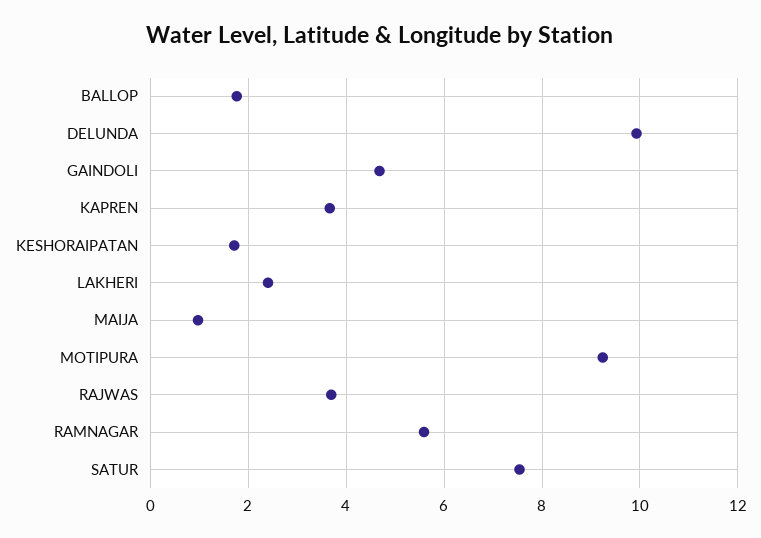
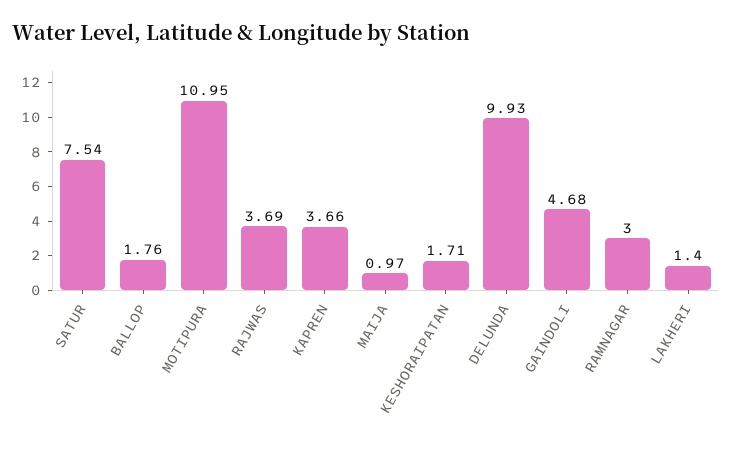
  {
    "BALLOP": 1.76,
    "DELUNDA": 9.93,
    "GAINDOLI": 4.68,
    "KAPREN": 3.66,
    "KESHORAIPATAN": 1.71,
-   "LAKHERI": 2.4,
+   "LAKHERI": 1.4,
    "MAIJA": 0.97,
-   "MOTIPURA": 9.2,
+   "MOTIPURA": 10.95,
    "RAJWAS": 3.69,
-   "RAMNAGAR": 5.6,
+   "RAMNAGAR": 3,
    "SATUR": 7.54
  }

